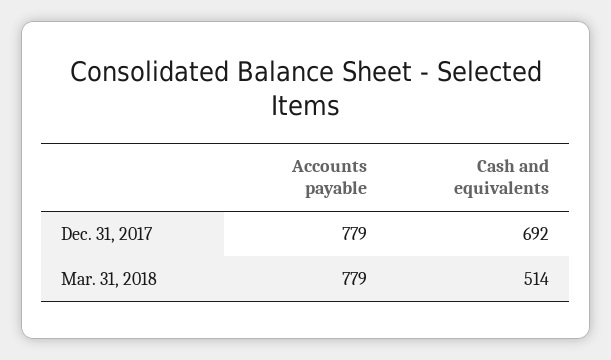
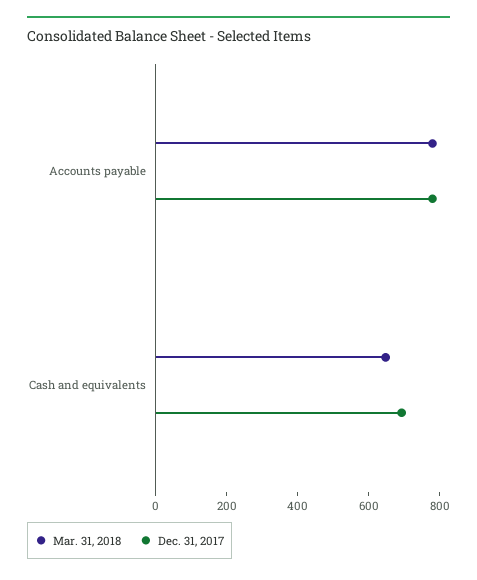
  {
    "Dec. 31, 2017": {
      "Accounts payable": 779,
      "Cash and equivalents": 692
    },
    "Mar. 31, 2018": {
      "Accounts payable": 779,
-     "Cash and equivalents": 514
+     "Cash and equivalents": 650
    }
  }

